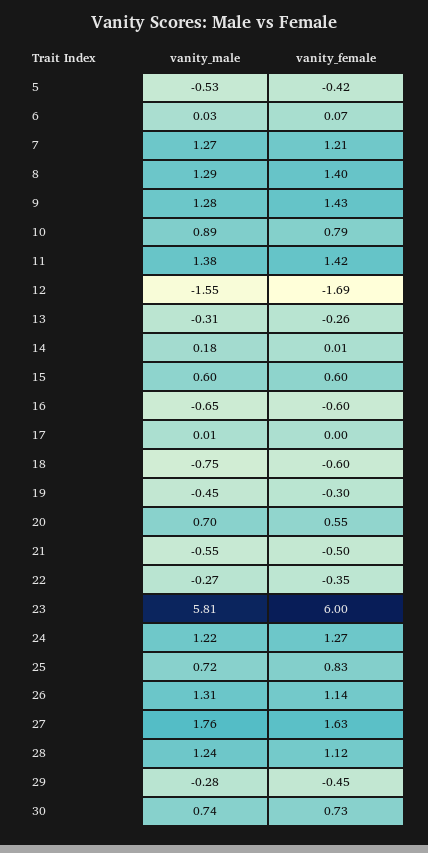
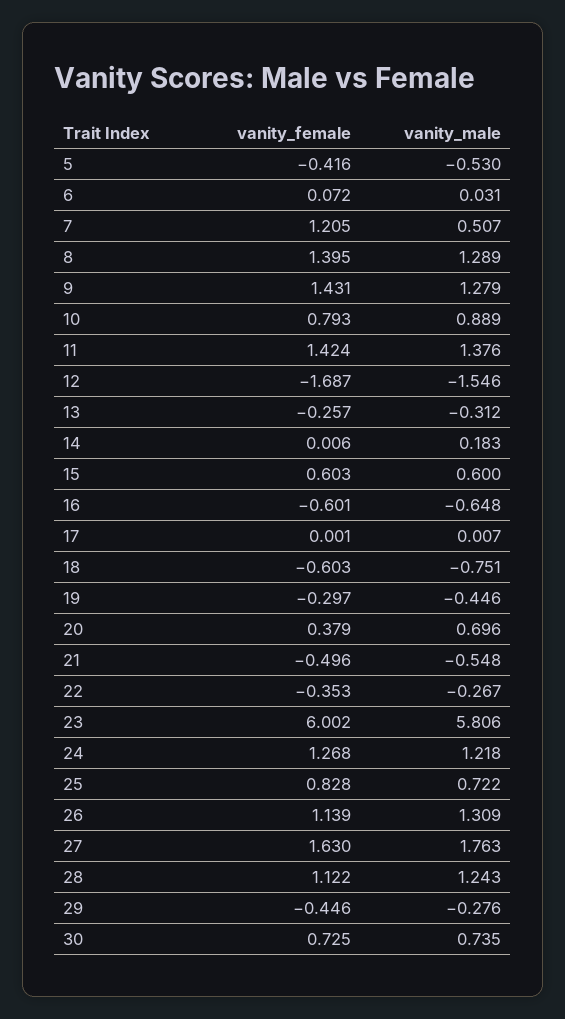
  {
    "vanity_male": {
      "5": -0.53,
      "6": 0.031,
-     "7": 1.27,
+     "7": 0.507,
      "8": 1.289,
      "9": 1.279,
      "10": 0.889,
      "11": 1.376,
      "12": -1.546,
      "13": -0.312,
      "14": 0.183,
      "15": 0.6,
      "16": -0.648,
      "17": 0.007,
      "18": -0.751,
      "19": -0.446,
      "20": 0.696,
      "21": -0.548,
      "22": -0.267,
      "23": 5.806,
      "24": 1.218,
      "25": 0.722,
      "26": 1.309,
      "27": 1.763,
      "28": 1.243,
      "29": -0.276,
      "30": 0.735
    },
    "vanity_female": {
      "5": -0.416,
      "6": 0.072,
      "7": 1.205,
      "8": 1.395,
      "9": 1.431,
      "10": 0.793,
      "11": 1.424,
      "12": -1.687,
      "13": -0.257,
      "14": 0.006,
      "15": 0.603,
      "16": -0.601,
      "17": 0.001,
      "18": -0.603,
      "19": -0.297,
-     "20": 0.55,
+     "20": 0.379,
      "21": -0.496,
      "22": -0.353,
      "23": 6.002,
      "24": 1.268,
      "25": 0.828,
      "26": 1.139,
      "27": 1.63,
      "28": 1.122,
      "29": -0.446,
      "30": 0.725
    }
  }

